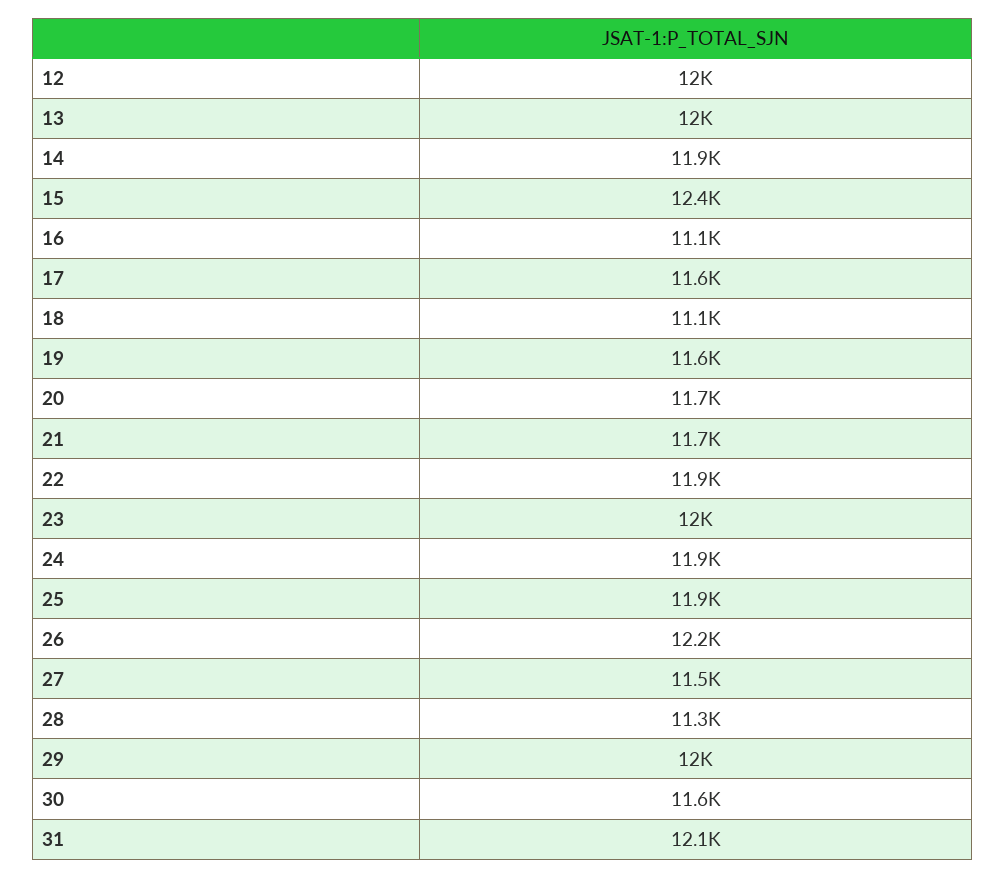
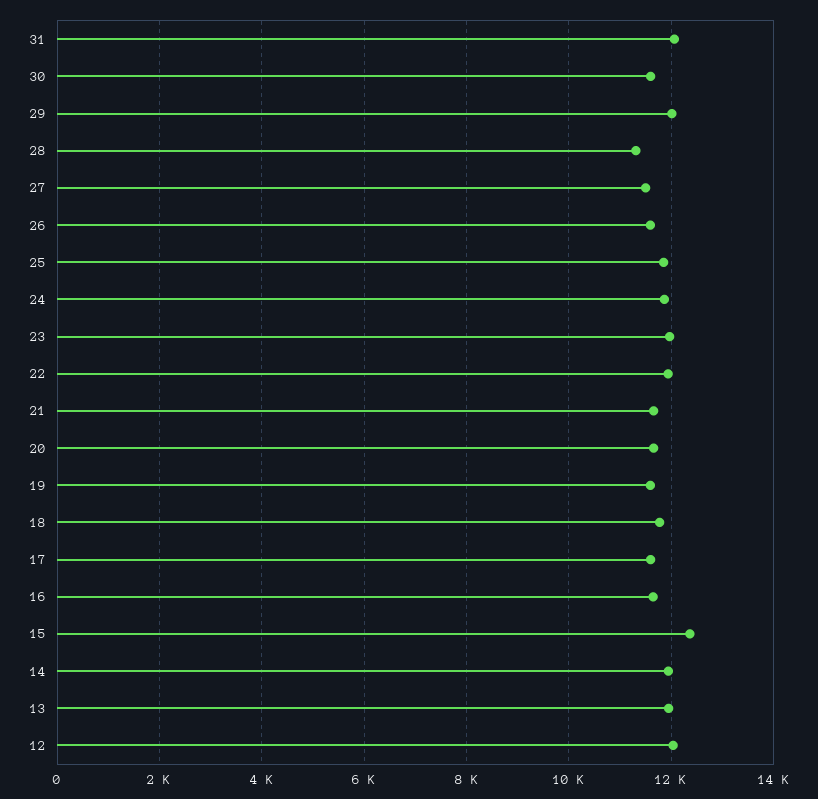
  {
    "12": 12000,
    "13": 12000,
    "14": 11900,
    "15": 12400,
-   "16": 11100,
+   "16": 11600,
    "17": 11600,
-   "18": 11100,
+   "18": 11800,
    "19": 11600,
    "20": 11700,
    "21": 11700,
    "22": 11900,
    "23": 12000,
    "24": 11900,
    "25": 11900,
-   "26": 12200,
+   "26": 11600,
    "27": 11500,
    "28": 11300,
    "29": 12000,
    "30": 11600,
    "31": 12100
  }

